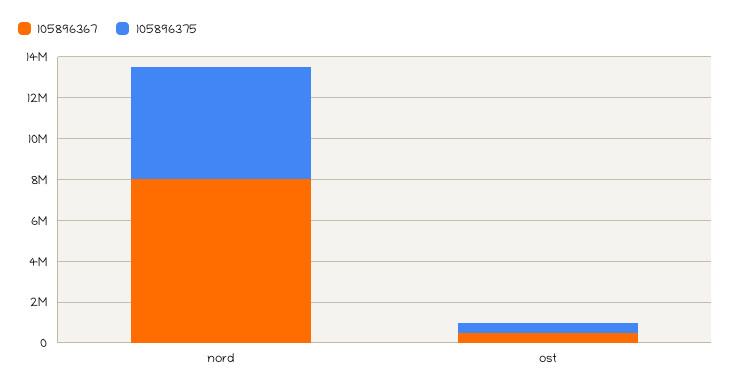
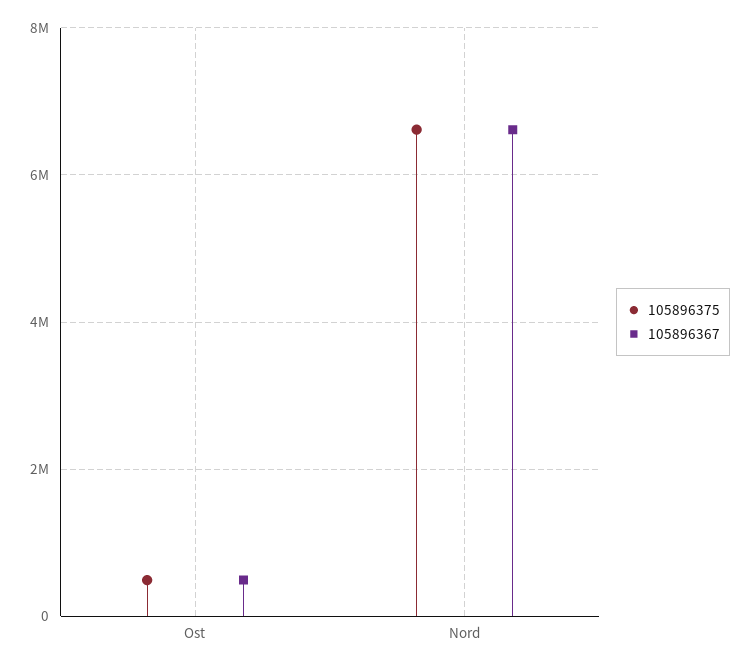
  {
    "105896367": {
-     "nord": 8000000,
+     "nord": 6600000,
      "ost": 400000
    },
    "105896375": {
-     "nord": 5500000,
+     "nord": 6600000,
      "ost": 400000
    }
  }

